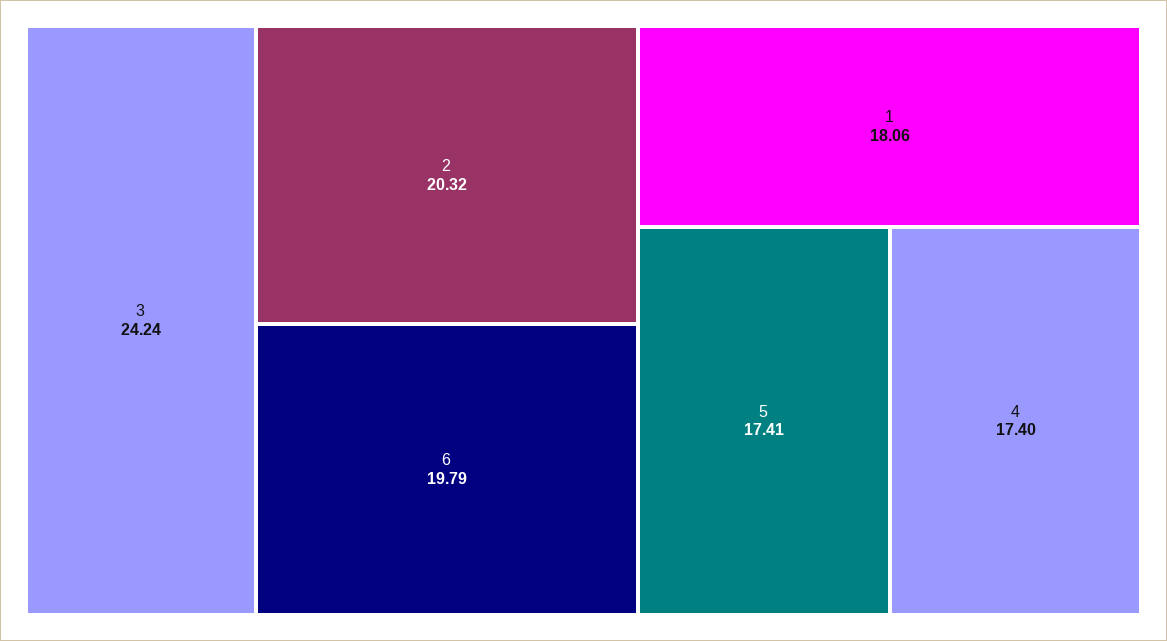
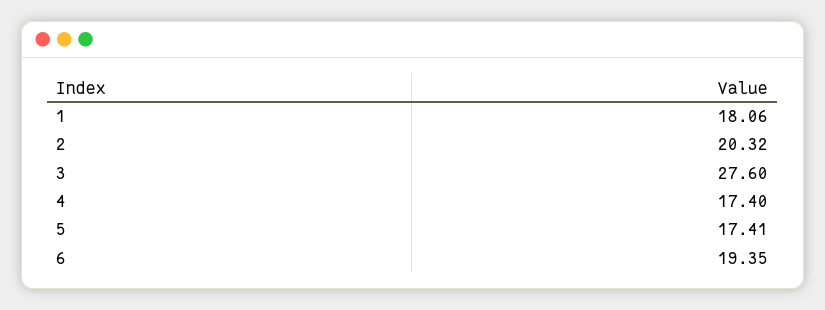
  {
-   "3": 24.24,
+   "3": 27.6,
    "2": 20.32,
-   "6": 19.79,
+   "6": 19.35,
    "1": 18.06,
    "5": 17.41,
    "4": 17.4
  }

